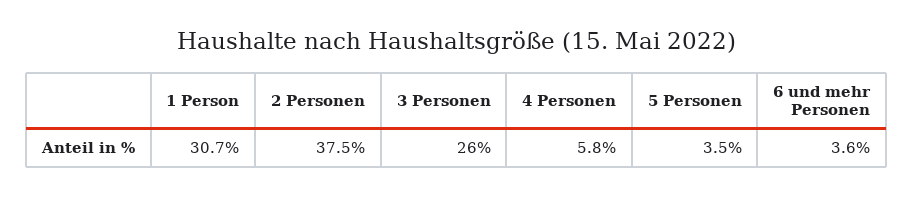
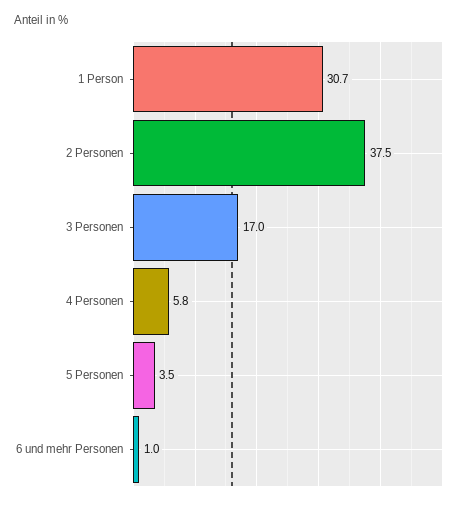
  {
    "1 Person": 30.7,
    "2 Personen": 37.5,
-   "3 Personen": 26,
+   "3 Personen": 17,
    "4 Personen": 5.8,
    "5 Personen": 3.5,
-   "6 und mehr Personen": 3.6
+   "6 und mehr Personen": 1
  }

